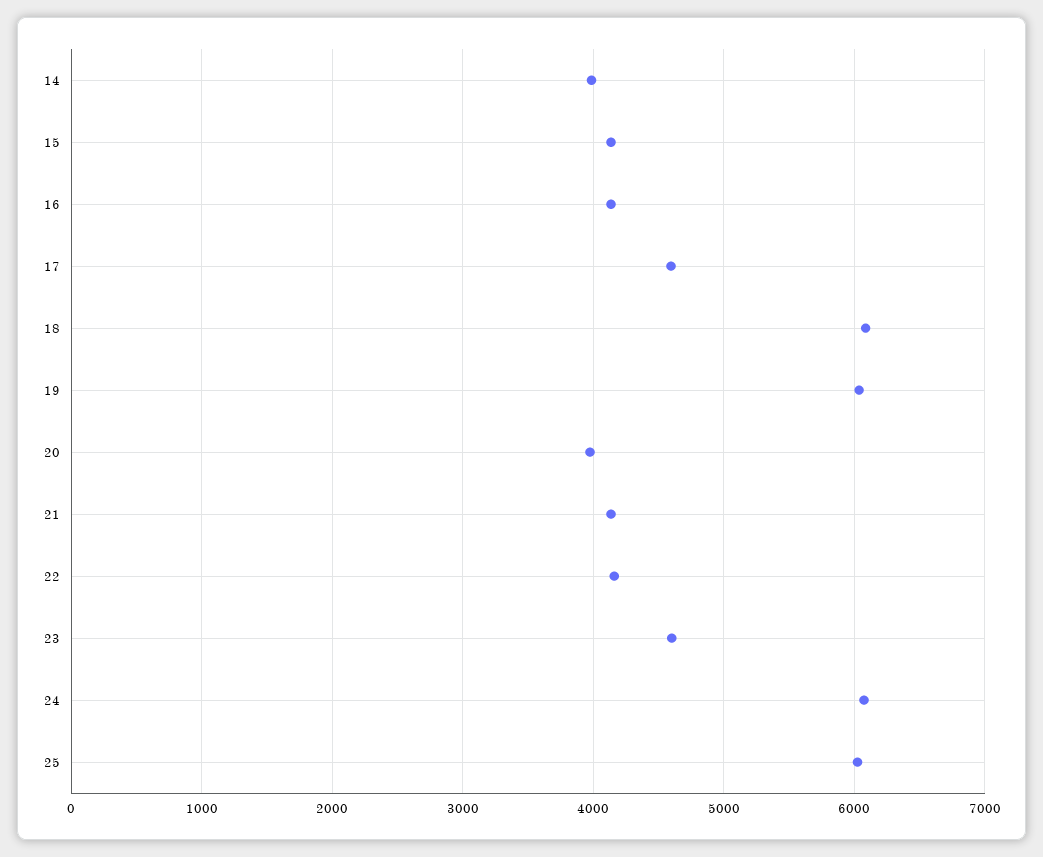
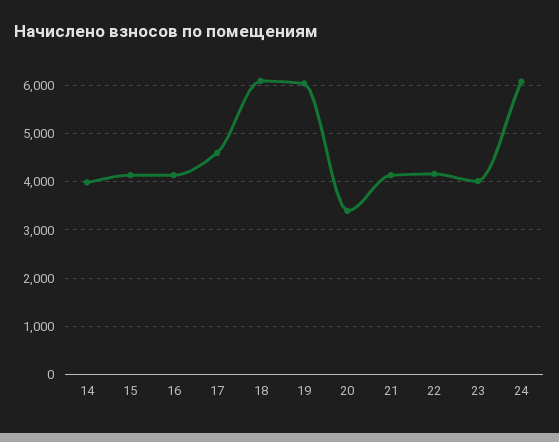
  {
    "14": 4000,
    "15": 4100,
    "16": 4100,
    "17": 4600,
    "18": 6100,
    "19": 6000,
-   "20": 4000,
+   "20": 3400,
    "21": 4100,
    "22": 4200,
-   "23": 4600,
+   "23": 4000,
-   "24": 6100,
+   "24": 6100
-   "25": 6000
  }

